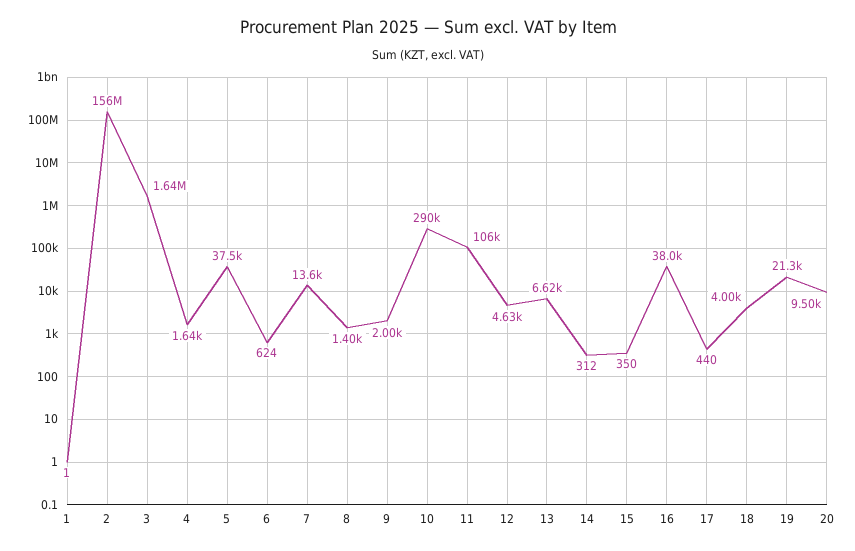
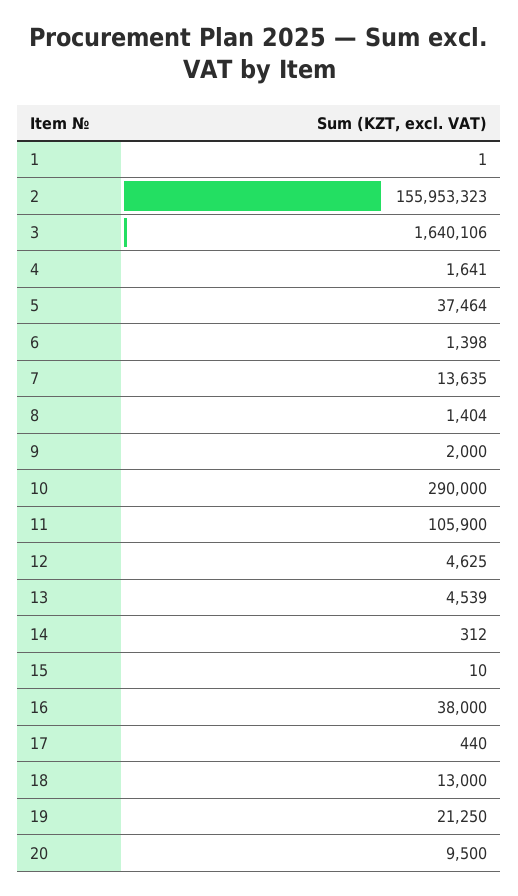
  {
    "1": 1,
    "2": 155953323,
    "3": 1640106,
    "4": 1641,
    "5": 37464,
-   "6": 624,
+   "6": 1398,
    "7": 13635,
    "8": 1404,
    "9": 2000,
    "10": 290000,
    "11": 105900,
    "12": 4625,
-   "13": 6620,
+   "13": 4539,
    "14": 312,
-   "15": 350,
+   "15": 10,
    "16": 38000,
    "17": 440,
-   "18": 4000,
+   "18": 13000,
    "19": 21250,
    "20": 9500
  }

